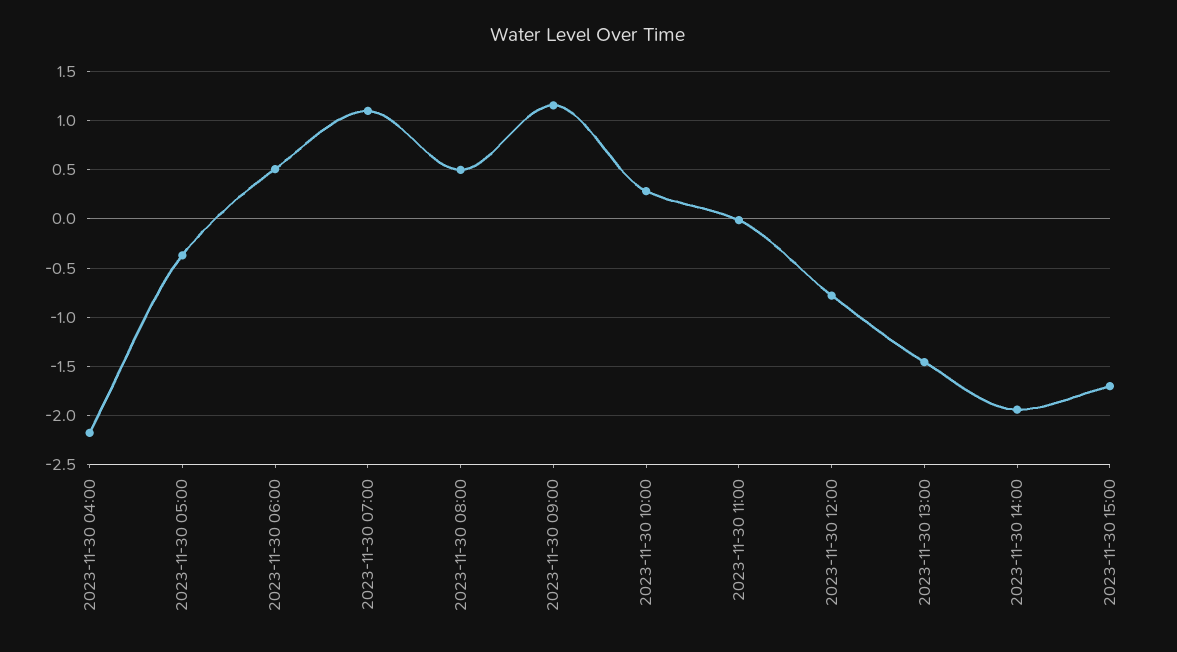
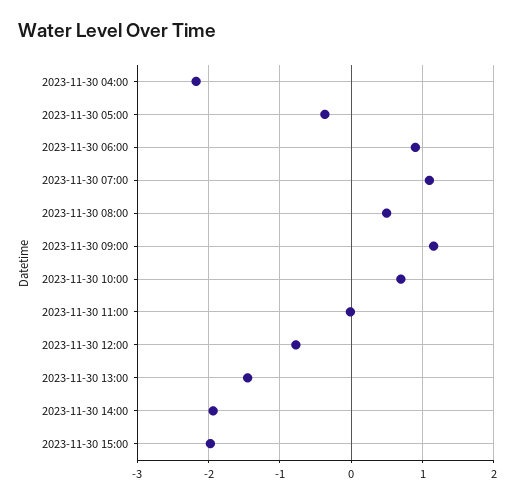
  {
    "2023-11-30 04:00": -2.2,
    "2023-11-30 05:00": -0.4,
-   "2023-11-30 06:00": 0.5,
+   "2023-11-30 06:00": 0.9,
    "2023-11-30 07:00": 1.1,
    "2023-11-30 08:00": 0.5,
    "2023-11-30 09:00": 1.2,
-   "2023-11-30 10:00": 0.3,
+   "2023-11-30 10:00": 0.7,
    "2023-11-30 11:00": 0,
    "2023-11-30 12:00": -0.8,
    "2023-11-30 13:00": -1.5,
    "2023-11-30 14:00": -1.9,
-   "2023-11-30 15:00": -1.7
+   "2023-11-30 15:00": -2
  }

